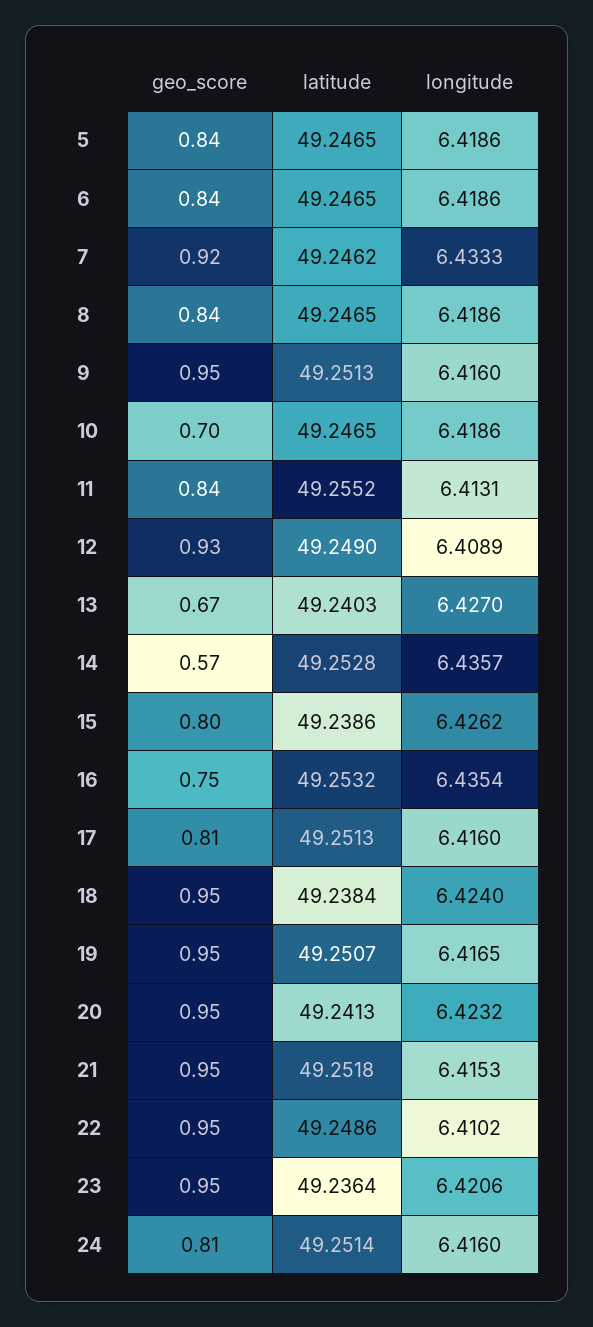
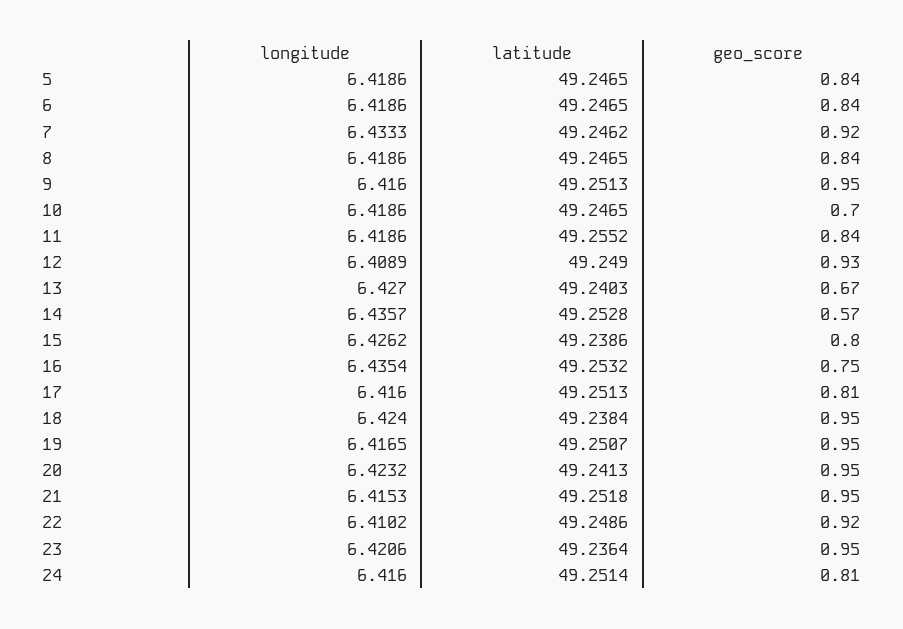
  {
    "geo_score": {
      "5": 0.84,
      "6": 0.84,
      "7": 0.92,
      "8": 0.84,
      "9": 0.95,
      "10": 0.7,
      "11": 0.84,
      "12": 0.93,
      "13": 0.67,
      "14": 0.57,
      "15": 0.8,
      "16": 0.75,
      "17": 0.81,
      "18": 0.95,
      "19": 0.95,
      "20": 0.95,
      "21": 0.95,
-     "22": 0.95,
+     "22": 0.92,
      "23": 0.95,
      "24": 0.81
    },
    "latitude": {
      "5": 49.2465,
      "6": 49.2465,
      "7": 49.2462,
      "8": 49.2465,
      "9": 49.2513,
      "10": 49.2465,
      "11": 49.2552,
      "12": 49.249,
      "13": 49.2403,
      "14": 49.2528,
      "15": 49.2386,
      "16": 49.2532,
      "17": 49.2513,
      "18": 49.2384,
      "19": 49.2507,
      "20": 49.2413,
      "21": 49.2518,
      "22": 49.2486,
      "23": 49.2364,
      "24": 49.2514
    },
    "longitude": {
      "5": 6.4186,
      "6": 6.4186,
      "7": 6.4333,
      "8": 6.4186,
      "9": 6.416,
      "10": 6.4186,
-     "11": 6.4131,
+     "11": 6.4186,
      "12": 6.4089,
      "13": 6.427,
      "14": 6.4357,
      "15": 6.4262,
      "16": 6.4354,
      "17": 6.416,
      "18": 6.424,
      "19": 6.4165,
      "20": 6.4232,
      "21": 6.4153,
      "22": 6.4102,
      "23": 6.4206,
      "24": 6.416
    }
  }

